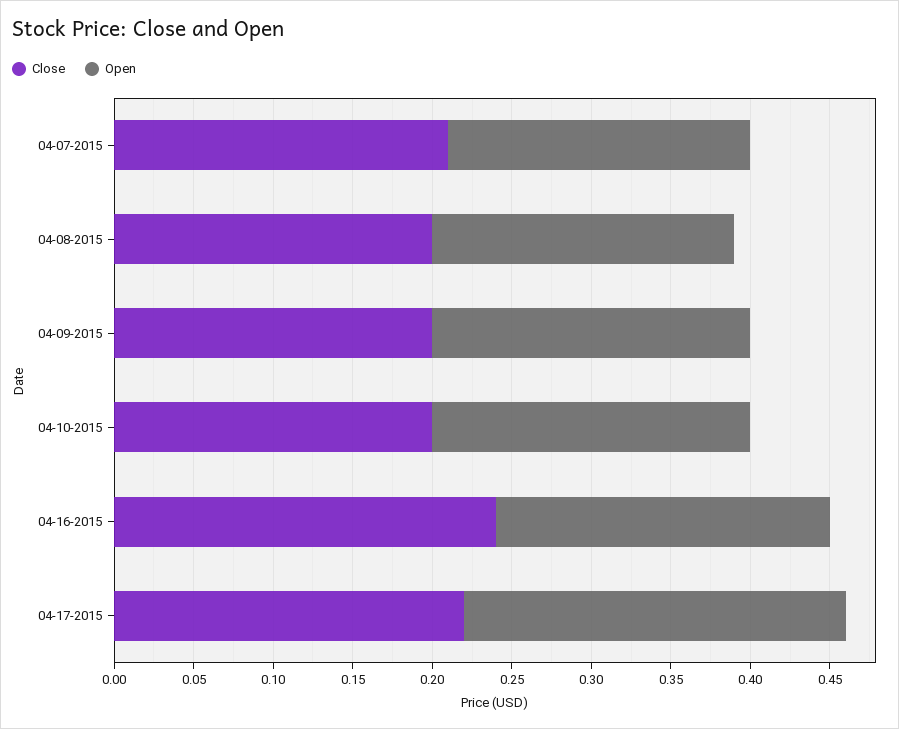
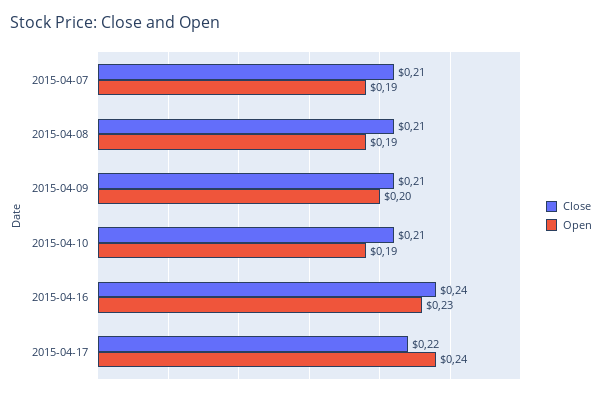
  {
    "Close": {
      "04-07-2015": 0.21,
-     "04-08-2015": 0.2,
+     "04-08-2015": 0.21,
-     "04-09-2015": 0.2,
+     "04-09-2015": 0.21,
-     "04-10-2015": 0.2,
+     "04-10-2015": 0.21,
      "04-16-2015": 0.24,
      "04-17-2015": 0.22
    },
    "Open": {
      "04-07-2015": 0.19,
      "04-08-2015": 0.19,
      "04-09-2015": 0.2,
-     "04-10-2015": 0.2,
+     "04-10-2015": 0.19,
-     "04-16-2015": 0.21,
+     "04-16-2015": 0.23,
      "04-17-2015": 0.24
    }
  }

